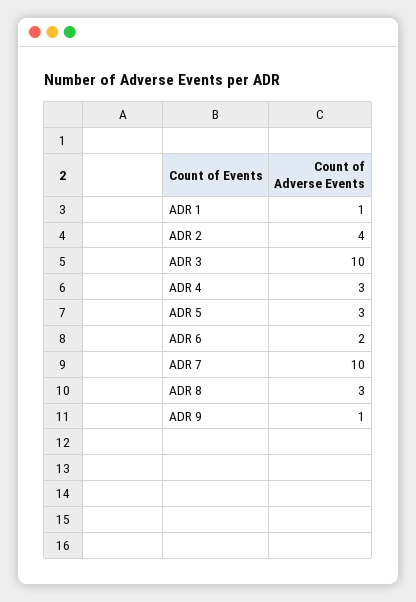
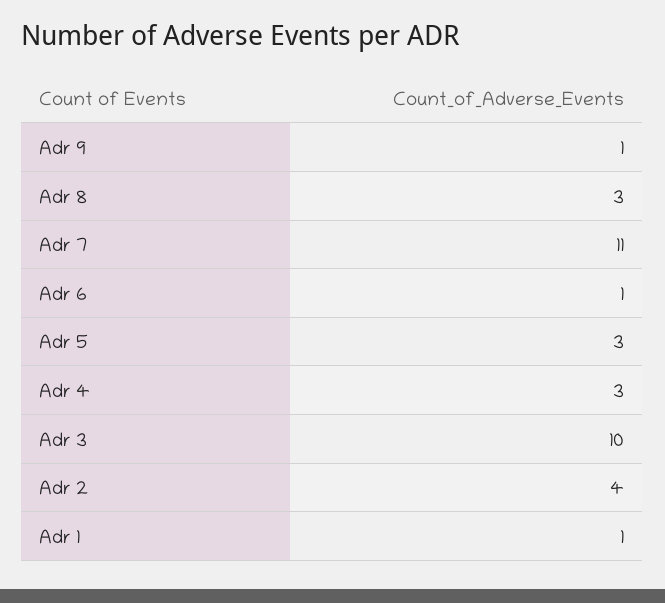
  {
    "ADR 1": 1,
    "ADR 2": 4,
    "ADR 3": 10,
    "ADR 4": 3,
    "ADR 5": 3,
-   "ADR 6": 2,
+   "ADR 6": 1,
-   "ADR 7": 10,
+   "ADR 7": 11,
    "ADR 8": 3,
    "ADR 9": 1
  }

